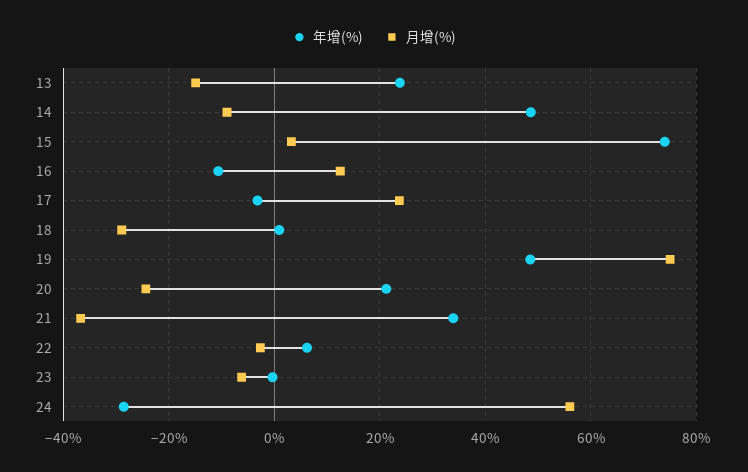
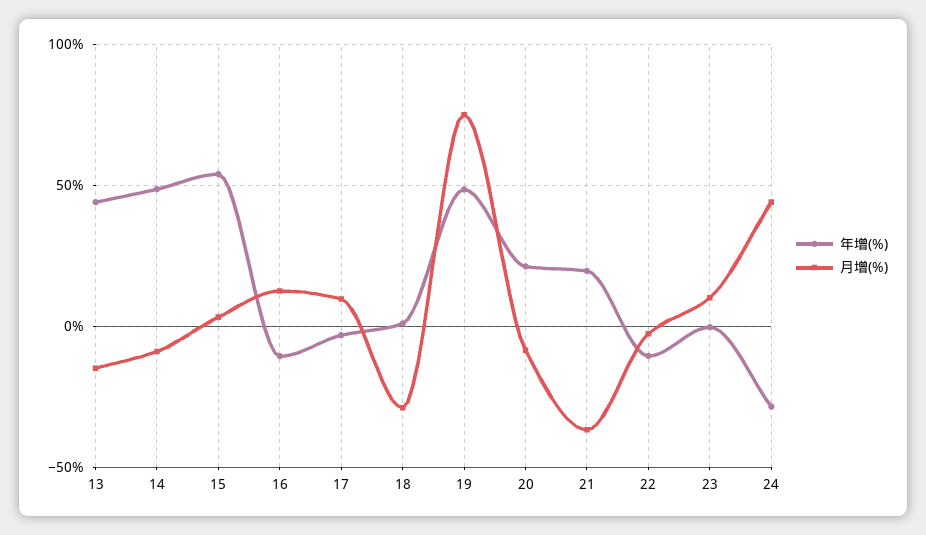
  {
    "年增(%)": {
-     "13": 24,
+     "13": 45,
      "14": 48,
-     "15": 74,
+     "15": 55,
      "16": -10,
      "17": -4,
      "18": 0,
      "19": 48,
      "20": 22,
-     "21": 34,
+     "21": 20,
-     "22": 6,
+     "22": -10,
      "23": 0,
      "24": -28
    },
    "月增(%)": {
      "13": -14,
      "14": -8,
      "15": 4,
      "16": 12,
-     "17": 24,
+     "17": 10,
      "18": -28,
      "19": 76,
-     "20": -24,
+     "20": -10,
      "21": -36,
      "22": -2,
-     "23": -6,
+     "23": 10,
-     "24": 56
+     "24": 45
    }
  }

